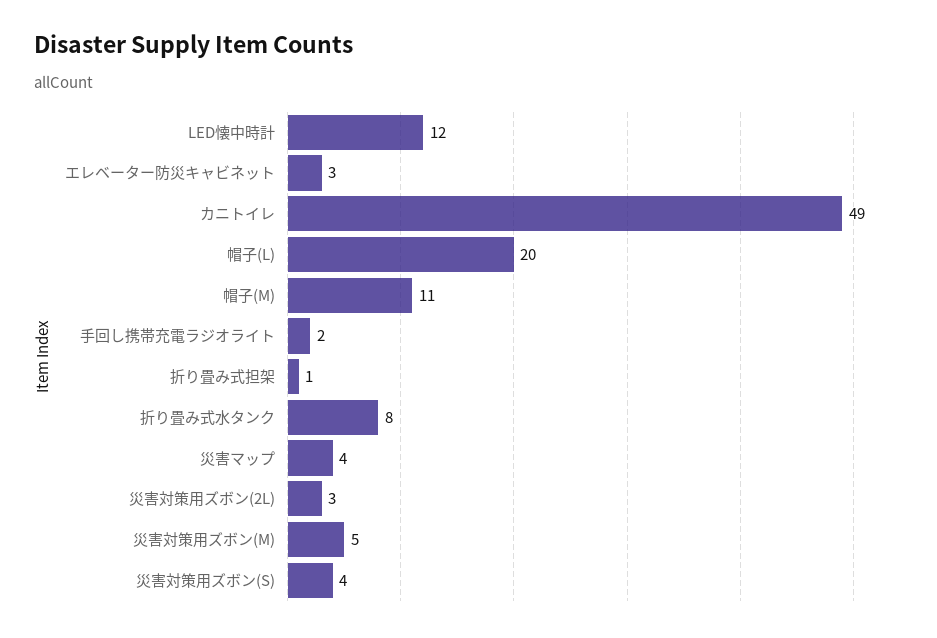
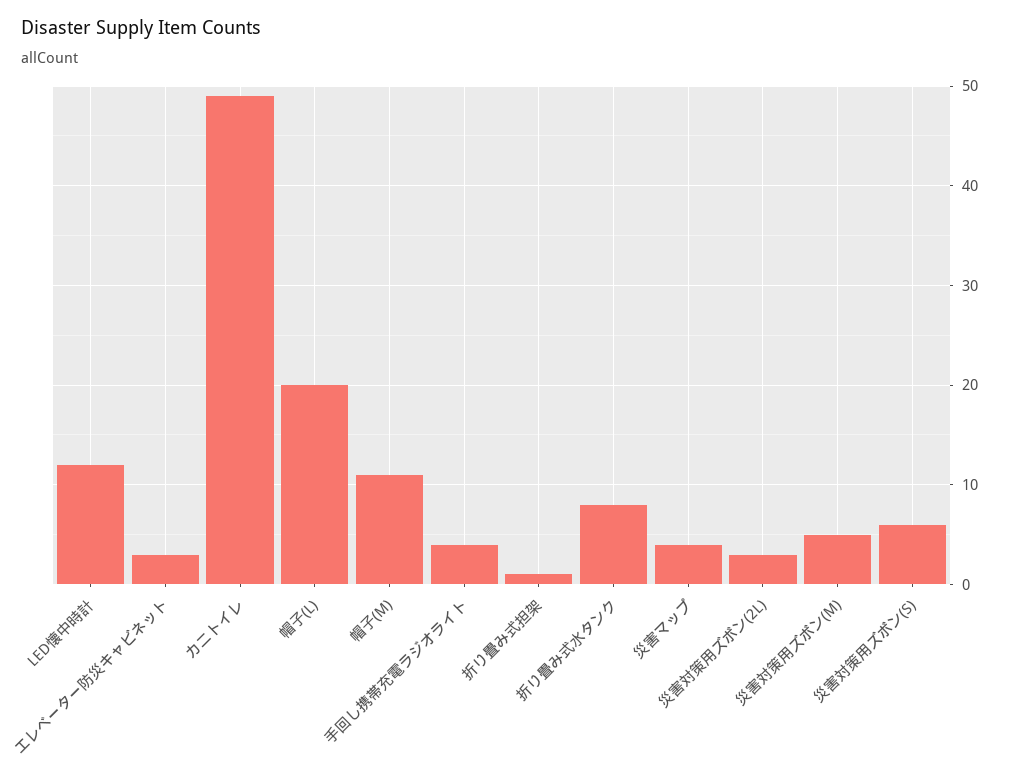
  {
    "LED懐中時計": 12,
    "エレベーター防災キャビネット": 3,
    "カニトイレ": 49,
    "帽子(L)": 20,
    "帽子(M)": 11,
-   "手回し携帯充電ラジオライト": 2,
+   "手回し携帯充電ラジオライト": 4,
    "折り畳み式担架": 1,
    "折り畳み式水タンク": 8,
    "災害マップ": 4,
    "災害対策用ズボン(2L)": 3,
    "災害対策用ズボン(M)": 5,
-   "災害対策用ズボン(S)": 4
+   "災害対策用ズボン(S)": 6
  }

